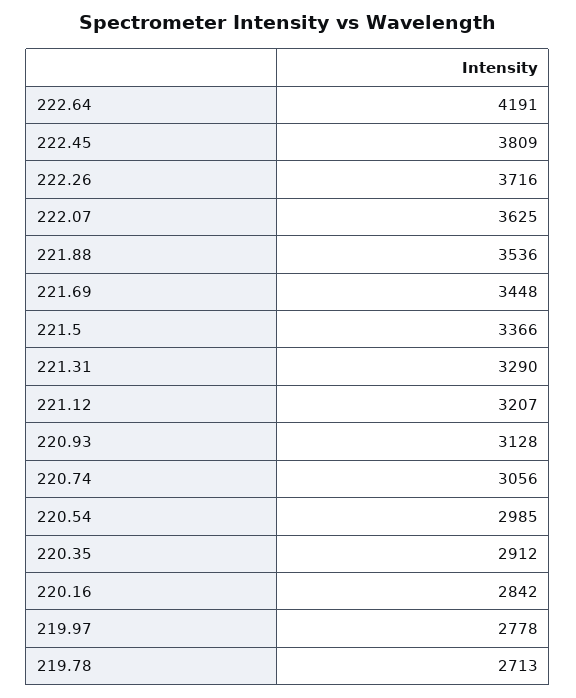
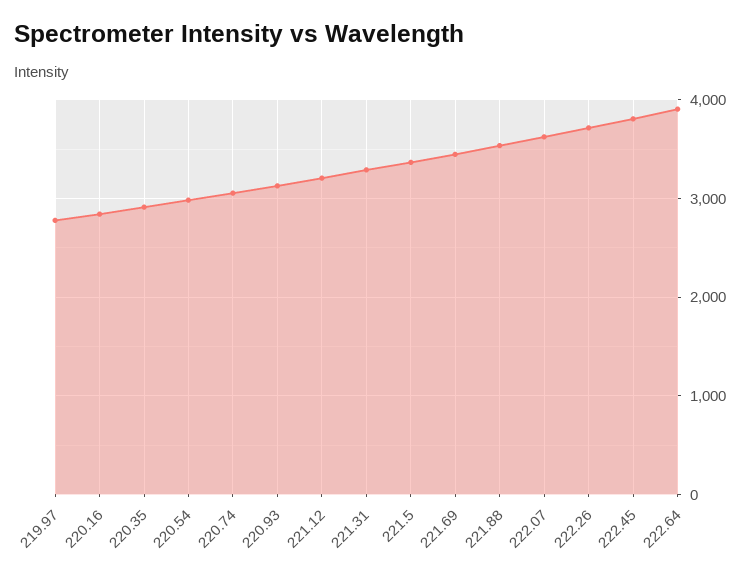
  {
-   "222.64": 4191,
+   "222.64": 3900,
    "222.45": 3809,
    "222.26": 3716,
    "222.07": 3625,
    "221.88": 3536,
    "221.69": 3448,
    "221.5": 3366,
    "221.31": 3290,
    "221.12": 3207,
    "220.93": 3128,
    "220.74": 3056,
    "220.54": 2985,
    "220.35": 2912,
    "220.16": 2842,
-   "219.97": 2778,
+   "219.97": 2778
-   "219.78": 2713
  }

